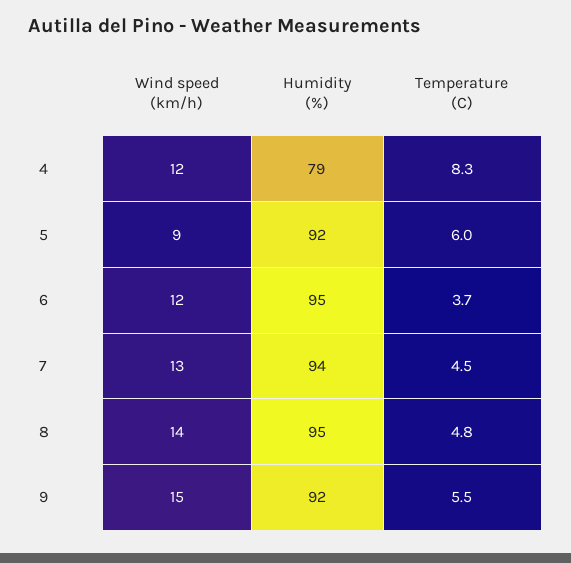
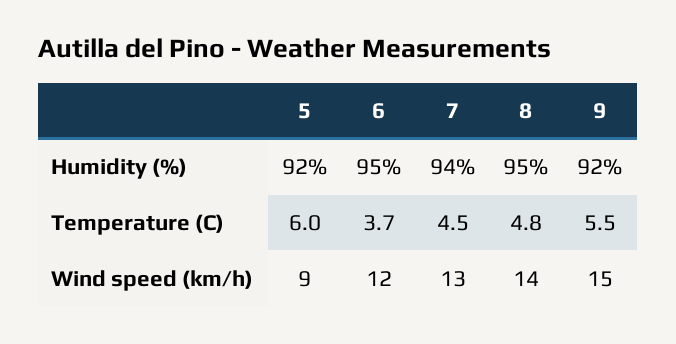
  {
    "Wind speed (km/h)": {
-     "4": 12,
      "5": 9,
      "6": 12,
      "7": 13,
      "8": 14,
      "9": 15
    },
    "Humidity (%)": {
-     "4": 79,
      "5": 92,
      "6": 95,
      "7": 94,
      "8": 95,
      "9": 92
    },
    "Temperature (C)": {
-     "4": 8.3,
      "5": 6,
      "6": 3.7,
      "7": 4.5,
      "8": 4.8,
      "9": 5.5
    }
  }

